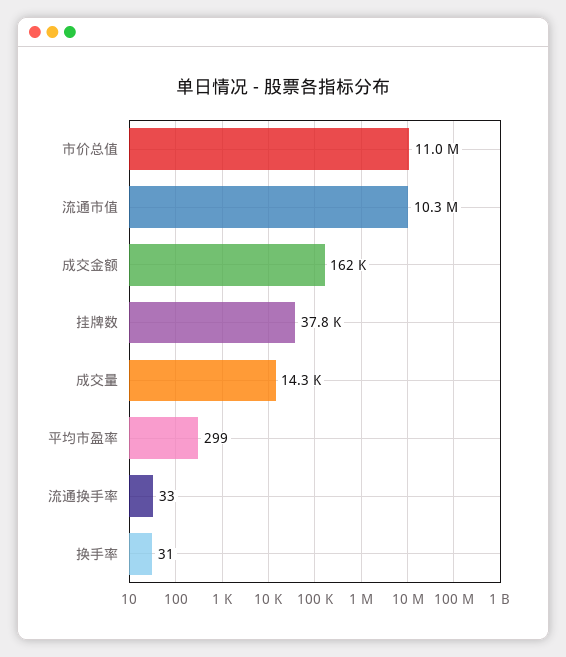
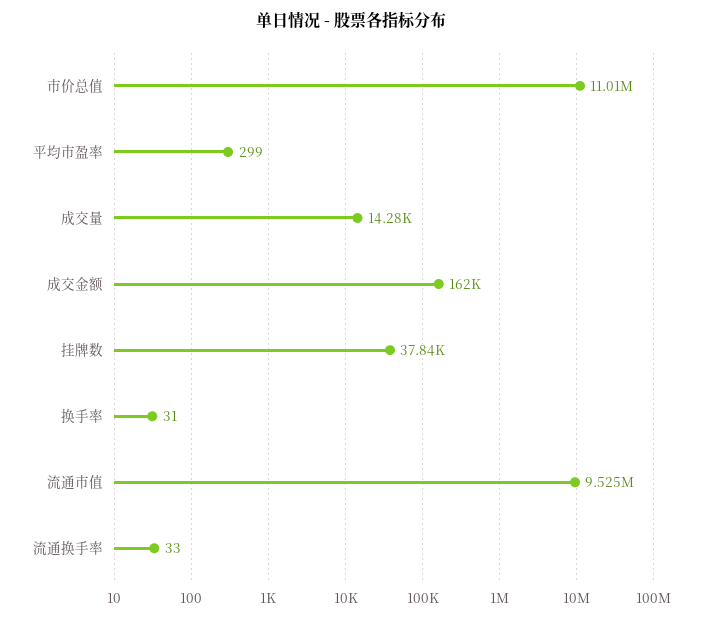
  {
    "市价总值": 11010000,
-   "流通市值": 10300000,
+   "流通市值": 9525000,
    "成交金额": 162000,
    "挂牌数": 37840,
    "成交量": 14280,
    "平均市盈率": 299,
    "流通换手率": 33,
    "换手率": 31
  }

